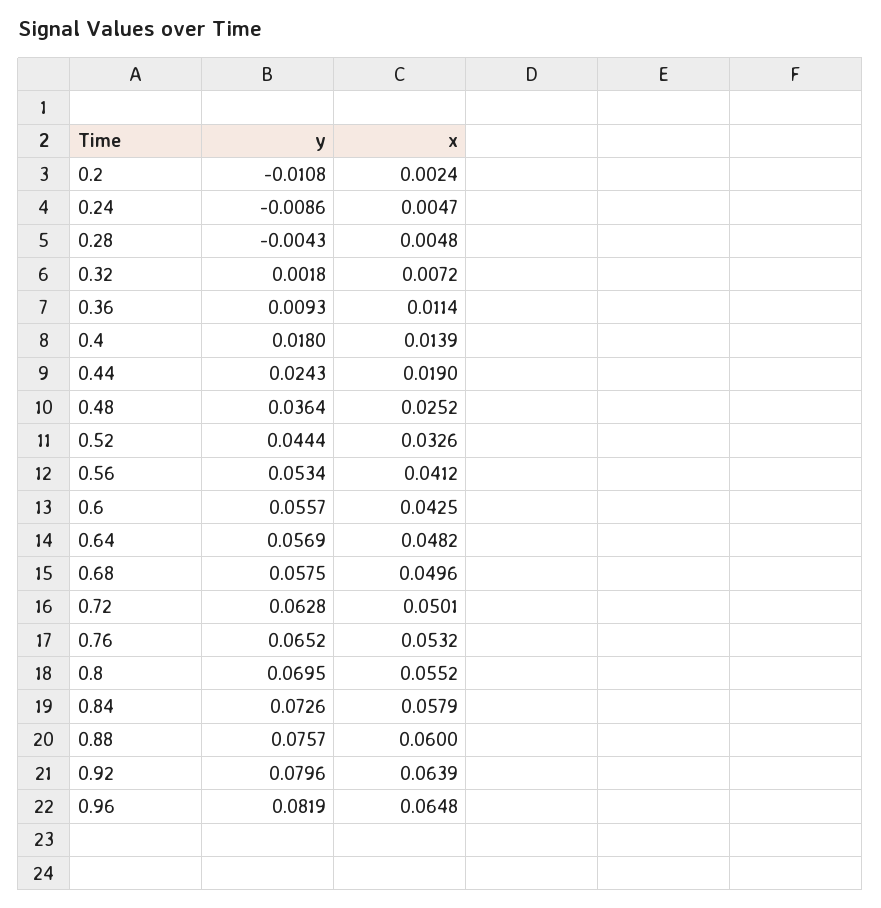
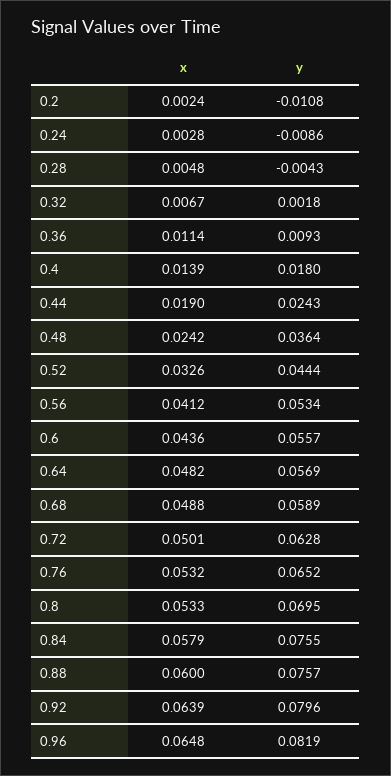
  {
    "y": {
      "0.2": -0.0108,
      "0.24": -0.0086,
      "0.28": -0.0043,
      "0.32": 0.0018,
      "0.36": 0.0093,
      "0.4": 0.018,
      "0.44": 0.0243,
      "0.48": 0.0364,
      "0.52": 0.0444,
      "0.56": 0.0534,
      "0.6": 0.0557,
      "0.64": 0.0569,
-     "0.68": 0.0575,
+     "0.68": 0.0589,
      "0.72": 0.0628,
      "0.76": 0.0652,
      "0.8": 0.0695,
-     "0.84": 0.0726,
+     "0.84": 0.0755,
      "0.88": 0.0757,
      "0.92": 0.0796,
      "0.96": 0.0819
    },
    "x": {
      "0.2": 0.0024,
-     "0.24": 0.0047,
+     "0.24": 0.0028,
      "0.28": 0.0048,
-     "0.32": 0.0072,
+     "0.32": 0.0067,
      "0.36": 0.0114,
      "0.4": 0.0139,
      "0.44": 0.019,
-     "0.48": 0.0252,
+     "0.48": 0.0242,
      "0.52": 0.0326,
      "0.56": 0.0412,
-     "0.6": 0.0425,
+     "0.6": 0.0436,
      "0.64": 0.0482,
-     "0.68": 0.0496,
+     "0.68": 0.0488,
      "0.72": 0.0501,
      "0.76": 0.0532,
-     "0.8": 0.0552,
+     "0.8": 0.0533,
      "0.84": 0.0579,
      "0.88": 0.06,
      "0.92": 0.0639,
      "0.96": 0.0648
    }
  }

